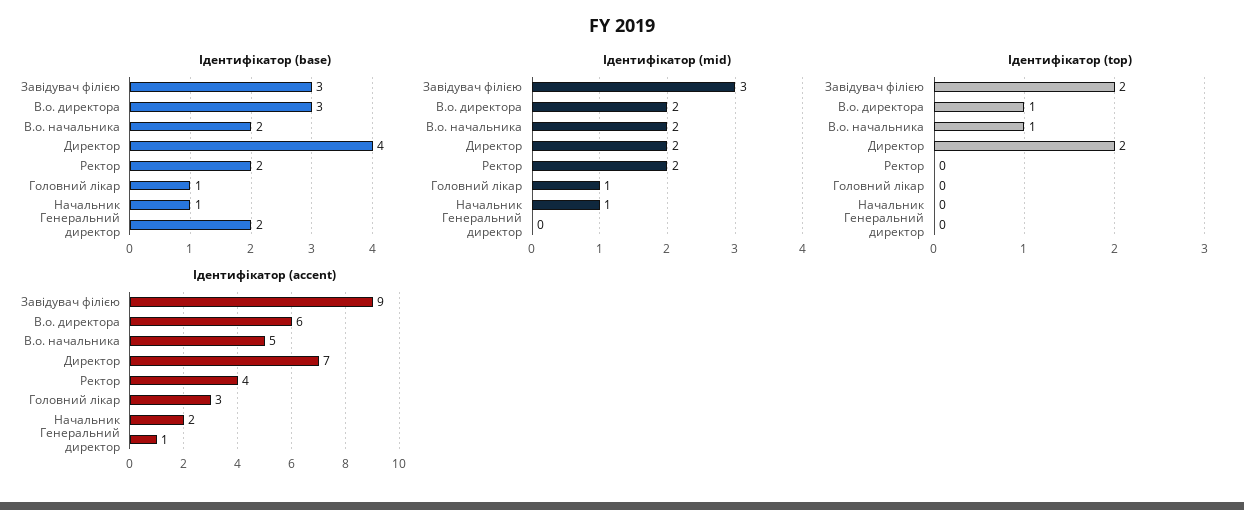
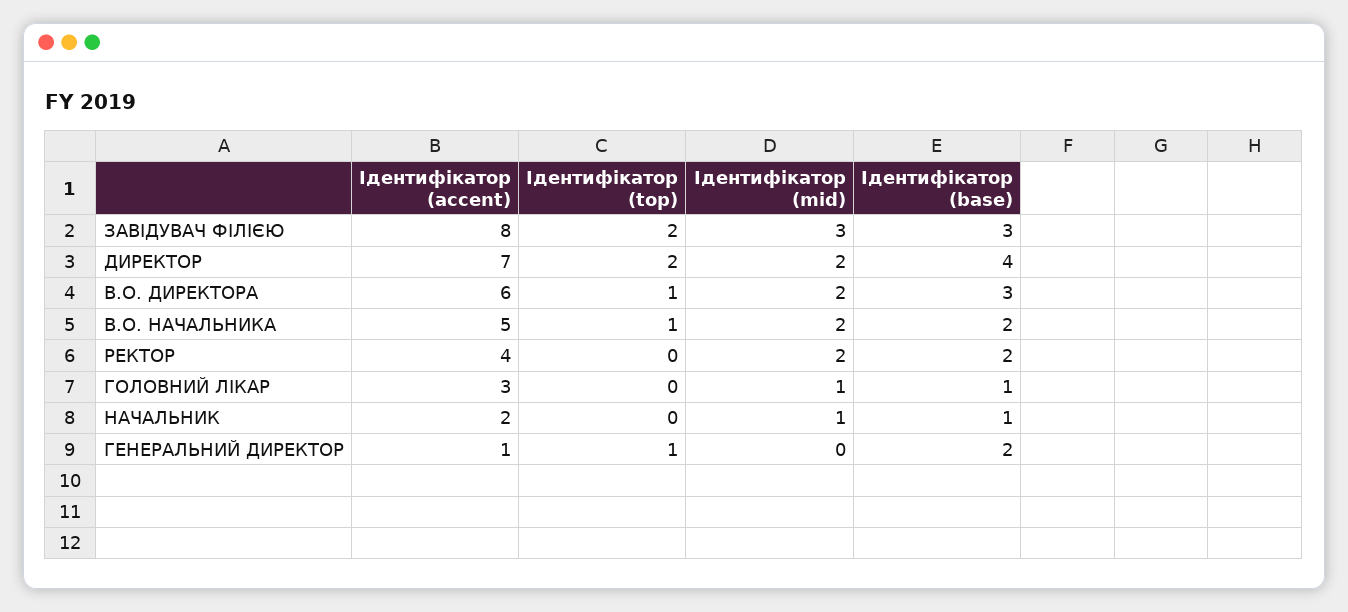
  {
    "Ідентифікатор (base)": {
      "Завідувач філією": 3,
      "В.о. директора": 3,
      "В.о. начальника": 2,
      "Директор": 4,
      "Ректор": 2,
      "Головний лікар": 1,
      "Начальник": 1,
      "Генеральний директор": 2
    },
    "Ідентифікатор (mid)": {
      "Завідувач філією": 3,
      "В.о. директора": 2,
      "В.о. начальника": 2,
      "Директор": 2,
      "Ректор": 2,
      "Головний лікар": 1,
      "Начальник": 1,
      "Генеральний директор": 0
    },
    "Ідентифікатор (top)": {
      "Завідувач філією": 2,
      "В.о. директора": 1,
      "В.о. начальника": 1,
      "Директор": 2,
      "Ректор": 0,
      "Головний лікар": 0,
      "Начальник": 0,
-     "Генеральний директор": 0
+     "Генеральний директор": 1
    },
    "Ідентифікатор (accent)": {
-     "Завідувач філією": 9,
+     "Завідувач філією": 8,
      "В.о. директора": 6,
      "В.о. начальника": 5,
      "Директор": 7,
      "Ректор": 4,
      "Головний лікар": 3,
      "Начальник": 2,
      "Генеральний директор": 1
    }
  }

